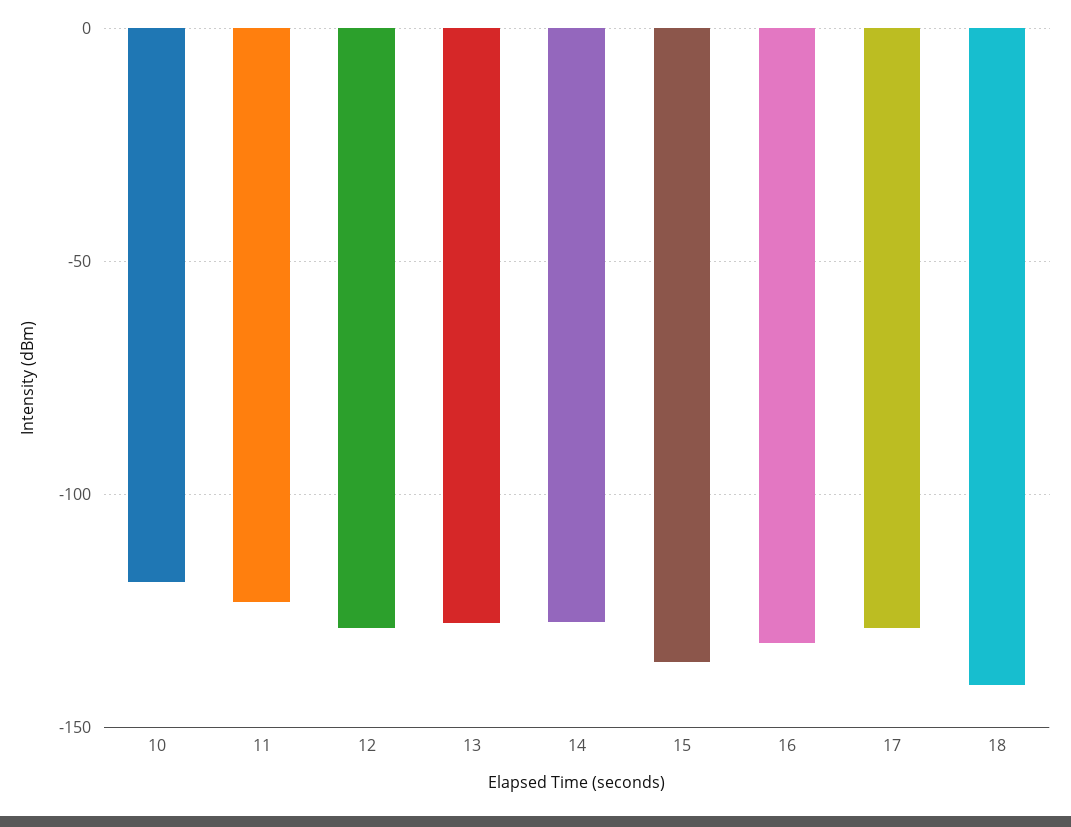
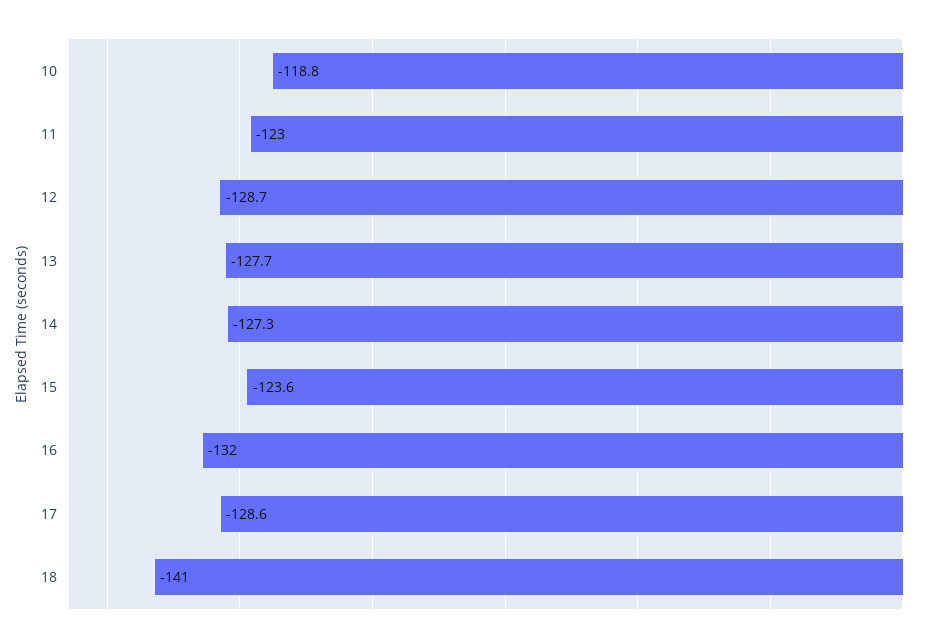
  {
    "10": -118.8,
    "11": -123,
    "12": -128.7,
    "13": -127.7,
    "14": -127.3,
-   "15": -135,
+   "15": -123.6,
    "16": -132,
    "17": -128.6,
    "18": -141
  }

